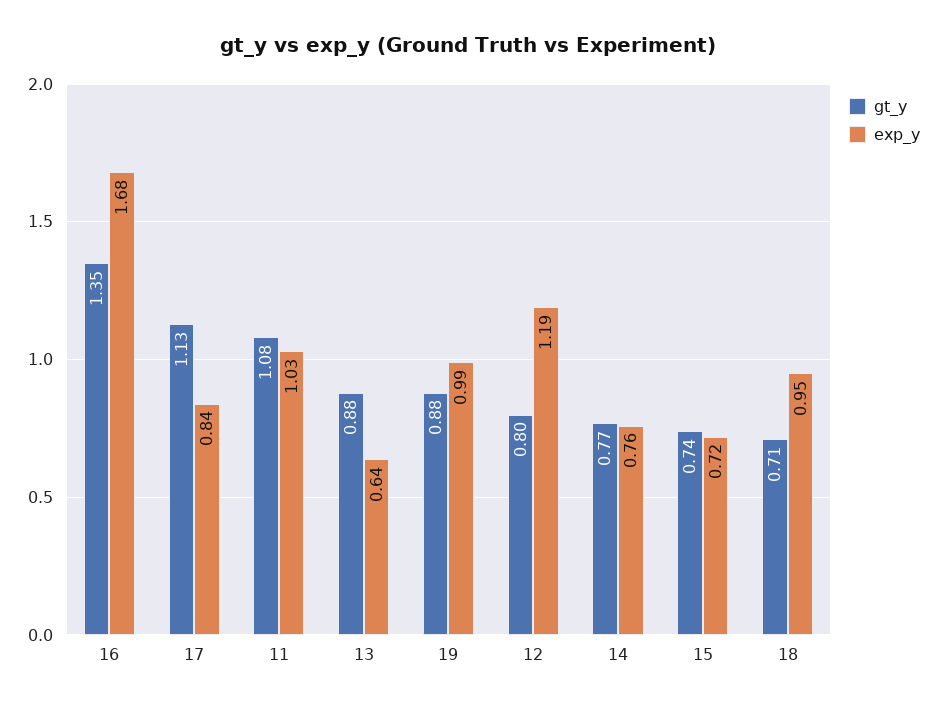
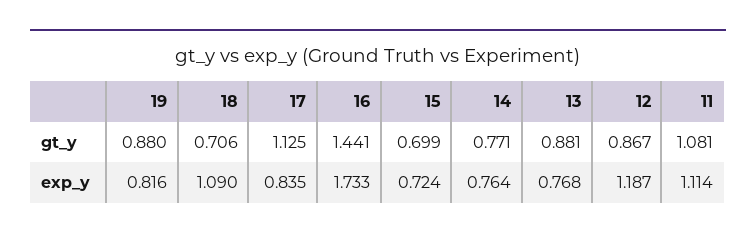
  {
    "gt_y": {
-     "16": 1.35,
+     "16": 1.441,
      "17": 1.125,
      "11": 1.081,
      "13": 0.881,
      "19": 0.88,
-     "12": 0.8,
+     "12": 0.867,
      "14": 0.771,
-     "15": 0.74,
+     "15": 0.699,
      "18": 0.706
    },
    "exp_y": {
-     "16": 1.68,
+     "16": 1.733,
      "17": 0.835,
-     "11": 1.03,
+     "11": 1.114,
-     "13": 0.64,
+     "13": 0.768,
-     "19": 0.99,
+     "19": 0.816,
      "12": 1.187,
      "14": 0.764,
      "15": 0.724,
-     "18": 0.95
+     "18": 1.09
    }
  }

